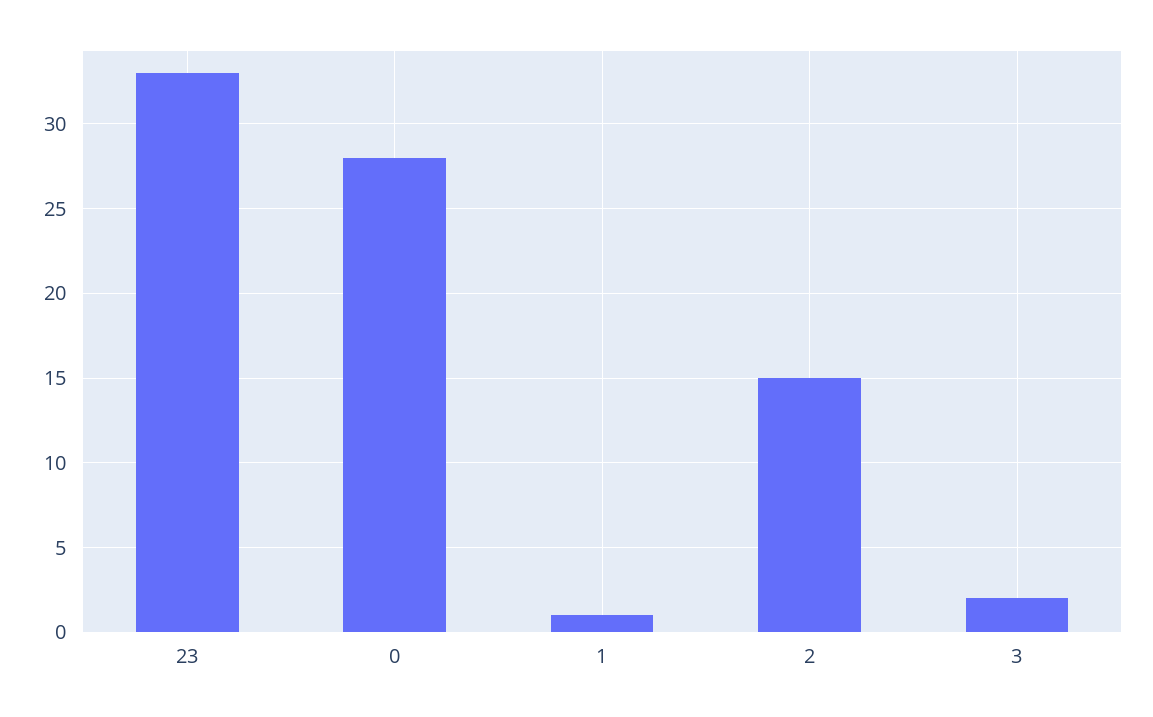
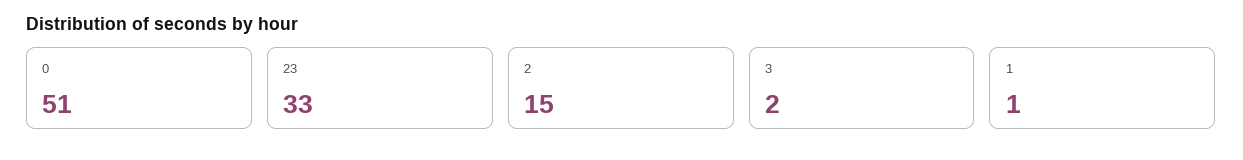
  {
    "23": 33,
-   "0": 28,
+   "0": 51,
    "1": 1,
    "2": 15,
    "3": 2
  }

